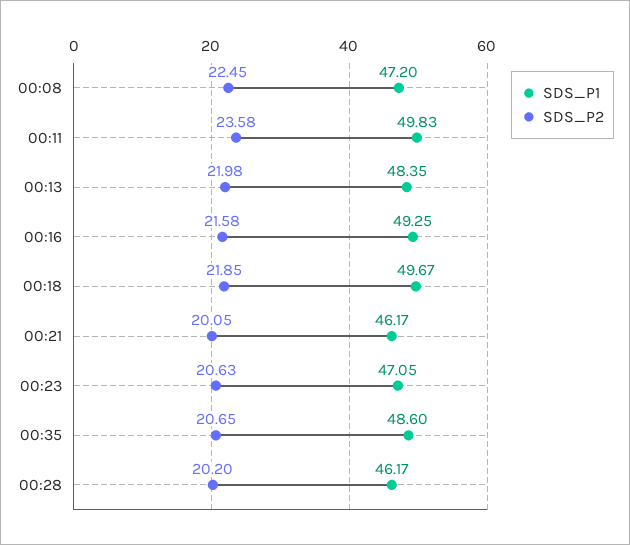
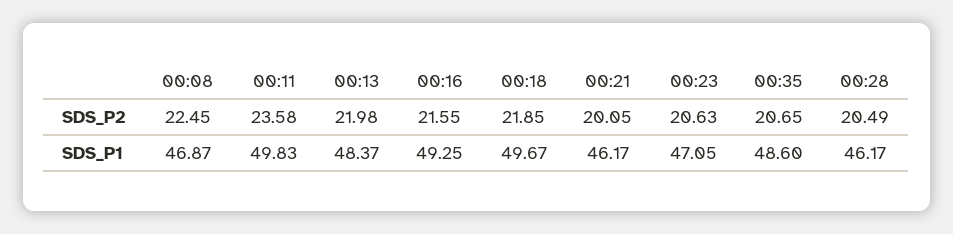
  {
    "SDS_P1": {
-     "00:08": 47.2,
+     "00:08": 46.87,
      "00:11": 49.83,
-     "00:13": 48.35,
+     "00:13": 48.37,
      "00:16": 49.25,
      "00:18": 49.67,
      "00:21": 46.17,
      "00:23": 47.05,
      "00:35": 48.6,
      "00:28": 46.17
    },
    "SDS_P2": {
      "00:08": 22.45,
      "00:11": 23.58,
      "00:13": 21.98,
-     "00:16": 21.58,
+     "00:16": 21.55,
      "00:18": 21.85,
      "00:21": 20.05,
      "00:23": 20.63,
      "00:35": 20.65,
-     "00:28": 20.2
+     "00:28": 20.49
    }
  }

